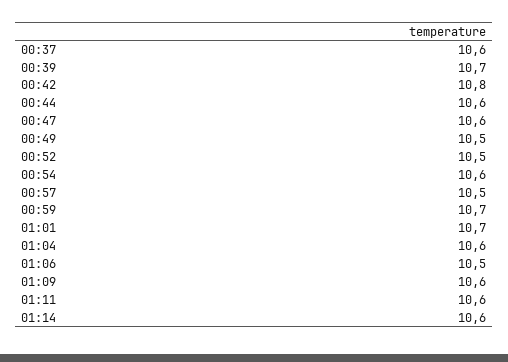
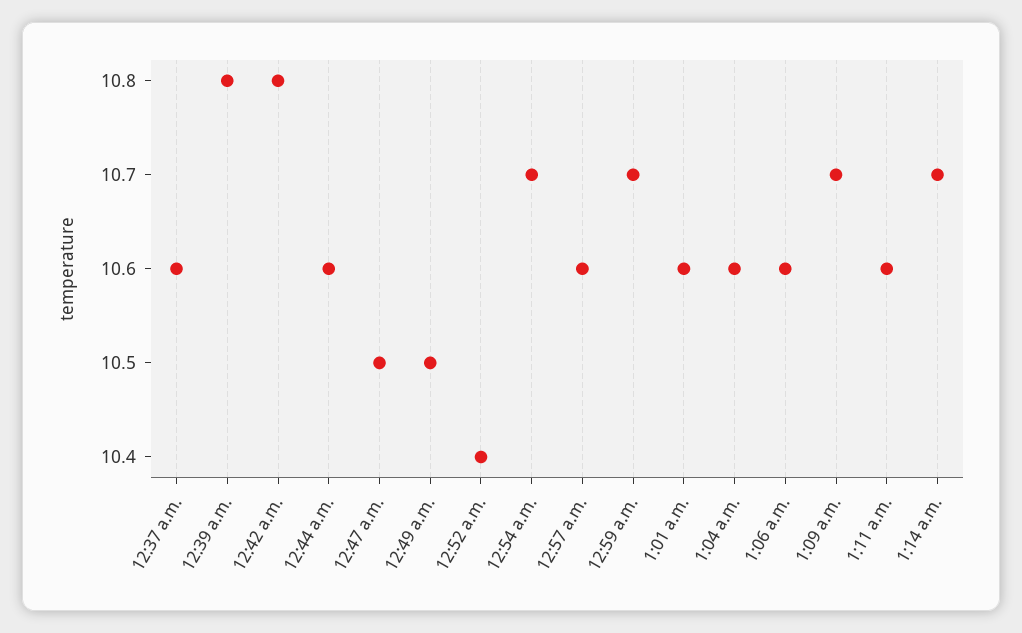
  {
    "00:37": 10.6,
-   "00:39": 10.7,
+   "00:39": 10.8,
    "00:42": 10.8,
    "00:44": 10.6,
-   "00:47": 10.6,
+   "00:47": 10.5,
    "00:49": 10.5,
-   "00:52": 10.5,
+   "00:52": 10.4,
-   "00:54": 10.6,
+   "00:54": 10.7,
-   "00:57": 10.5,
+   "00:57": 10.6,
    "00:59": 10.7,
-   "01:01": 10.7,
+   "01:01": 10.6,
    "01:04": 10.6,
-   "01:06": 10.5,
+   "01:06": 10.6,
-   "01:09": 10.6,
+   "01:09": 10.7,
    "01:11": 10.6,
-   "01:14": 10.6
+   "01:14": 10.7
  }

